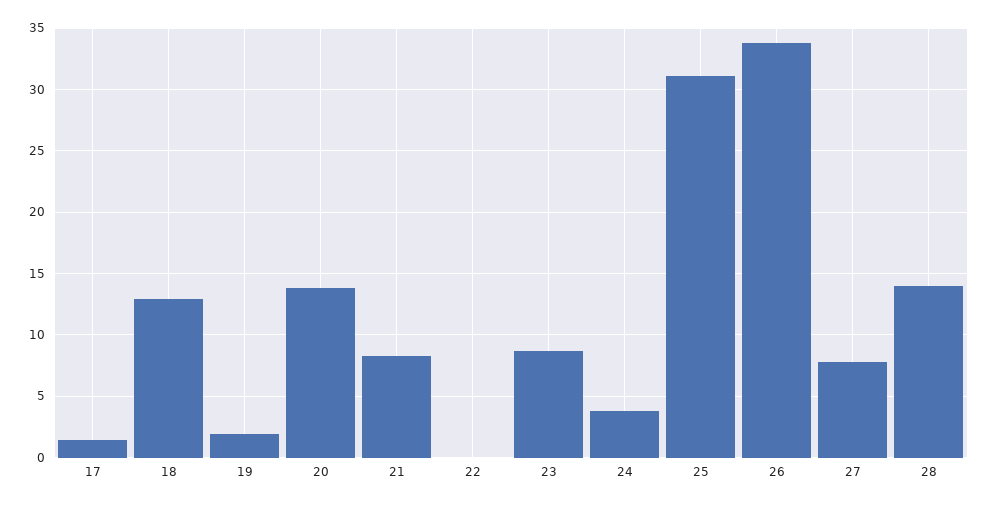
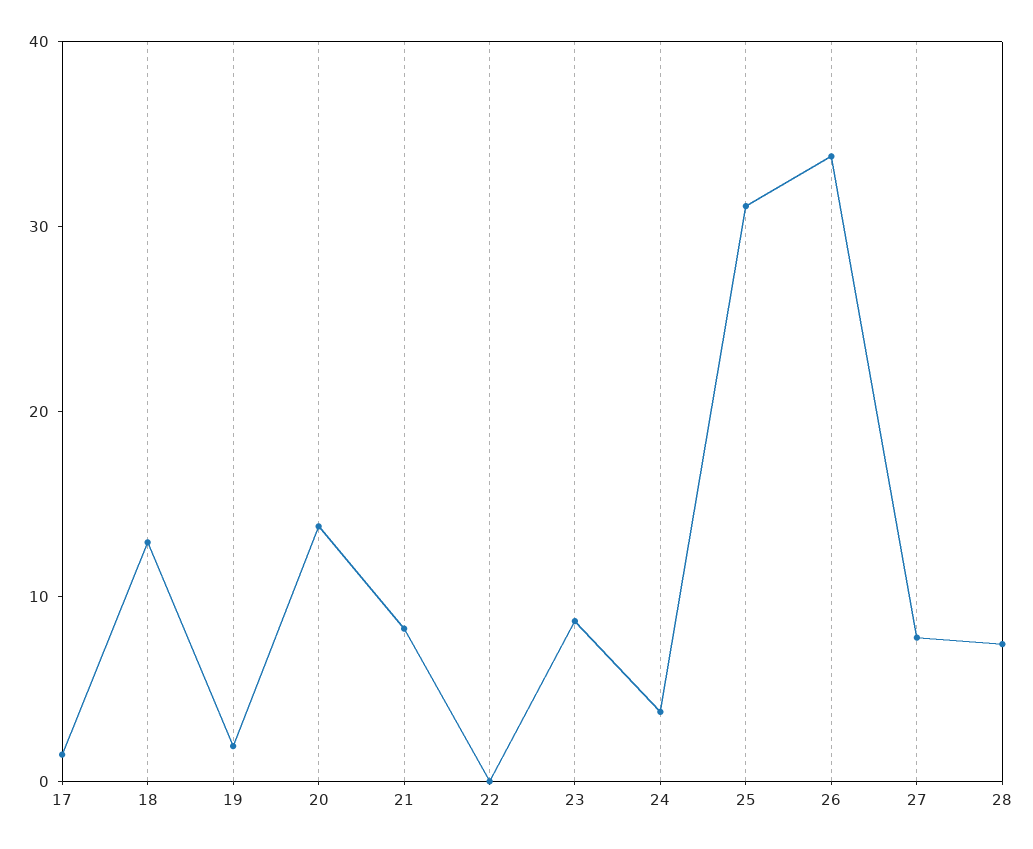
  {
    "17": 1.5,
    "18": 13,
    "19": 2,
    "20": 14,
    "21": 8.5,
    "22": 0,
    "23": 8.5,
    "24": 4,
    "25": 31,
    "26": 34,
    "27": 8,
-   "28": 14
+   "28": 8
  }

